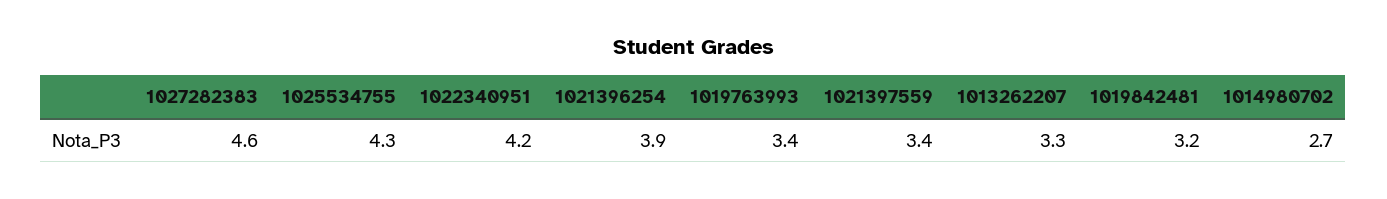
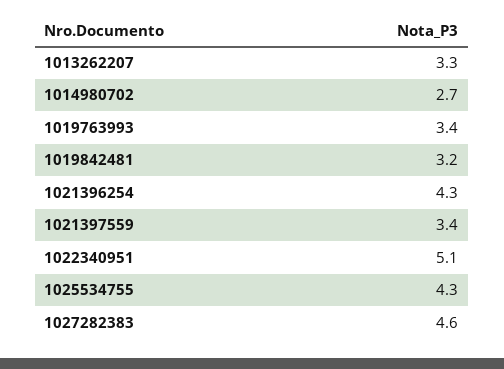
  {
    "1027282383": 4.6,
    "1025534755": 4.3,
-   "1022340951": 4.2,
+   "1022340951": 5.1,
-   "1021396254": 3.9,
+   "1021396254": 4.3,
    "1019763993": 3.4,
    "1021397559": 3.4,
    "1013262207": 3.3,
    "1019842481": 3.2,
    "1014980702": 2.7
  }

